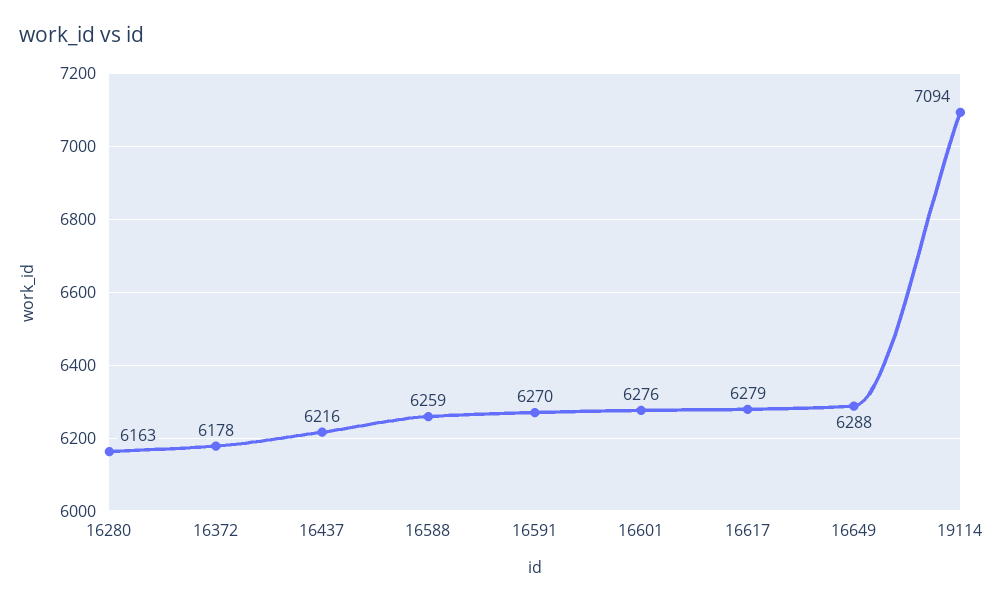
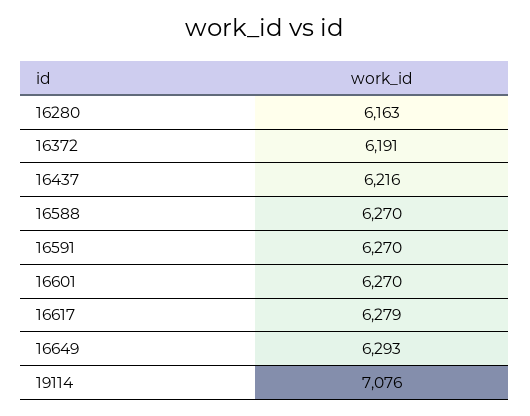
  {
    "16280": 6163,
-   "16372": 6178,
+   "16372": 6191,
    "16437": 6216,
-   "16588": 6259,
+   "16588": 6270,
    "16591": 6270,
-   "16601": 6276,
+   "16601": 6270,
    "16617": 6279,
-   "16649": 6288,
+   "16649": 6293,
-   "19114": 7094
+   "19114": 7076
  }

